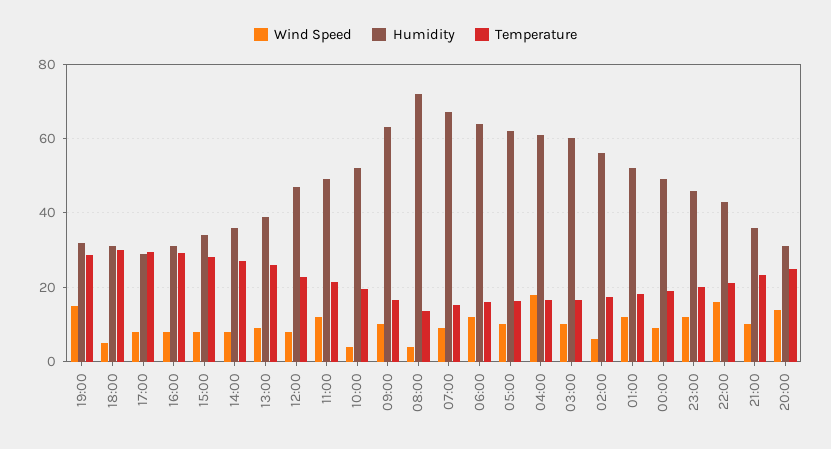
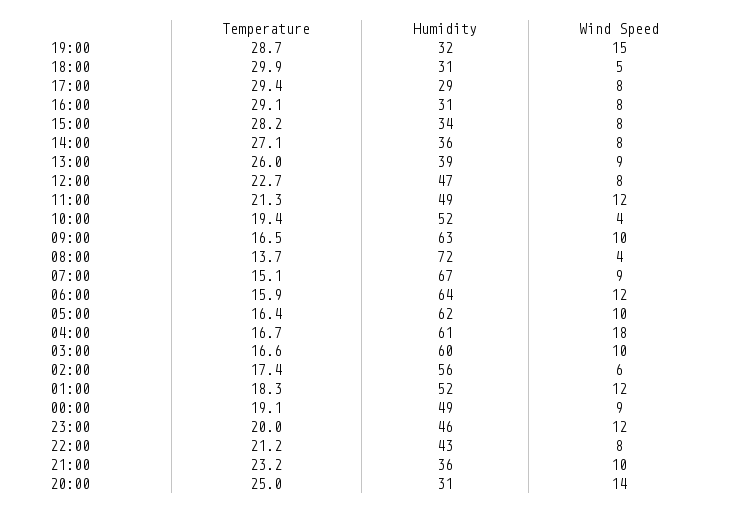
  {
    "Wind Speed": {
      "19:00": 15,
      "18:00": 5,
      "17:00": 8,
      "16:00": 8,
      "15:00": 8,
      "14:00": 8,
      "13:00": 9,
      "12:00": 8,
      "11:00": 12,
      "10:00": 4,
      "09:00": 10,
      "08:00": 4,
      "07:00": 9,
      "06:00": 12,
      "05:00": 10,
      "04:00": 18,
      "03:00": 10,
      "02:00": 6,
      "01:00": 12,
      "00:00": 9,
      "23:00": 12,
-     "22:00": 16,
+     "22:00": 8,
      "21:00": 10,
      "20:00": 14
    },
    "Humidity": {
      "19:00": 32,
      "18:00": 31,
      "17:00": 29,
      "16:00": 31,
      "15:00": 34,
      "14:00": 36,
      "13:00": 39,
      "12:00": 47,
      "11:00": 49,
      "10:00": 52,
      "09:00": 63,
      "08:00": 72,
      "07:00": 67,
      "06:00": 64,
      "05:00": 62,
      "04:00": 61,
      "03:00": 60,
      "02:00": 56,
      "01:00": 52,
      "00:00": 49,
      "23:00": 46,
      "22:00": 43,
      "21:00": 36,
      "20:00": 31
    },
    "Temperature": {
      "19:00": 28.7,
      "18:00": 29.9,
      "17:00": 29.4,
      "16:00": 29.1,
      "15:00": 28.2,
      "14:00": 27.1,
      "13:00": 26,
      "12:00": 22.7,
      "11:00": 21.3,
      "10:00": 19.4,
      "09:00": 16.5,
      "08:00": 13.7,
      "07:00": 15.1,
      "06:00": 15.9,
      "05:00": 16.4,
      "04:00": 16.7,
      "03:00": 16.6,
      "02:00": 17.4,
      "01:00": 18.3,
      "00:00": 19.1,
      "23:00": 20,
      "22:00": 21.2,
      "21:00": 23.2,
      "20:00": 25
    }
  }

